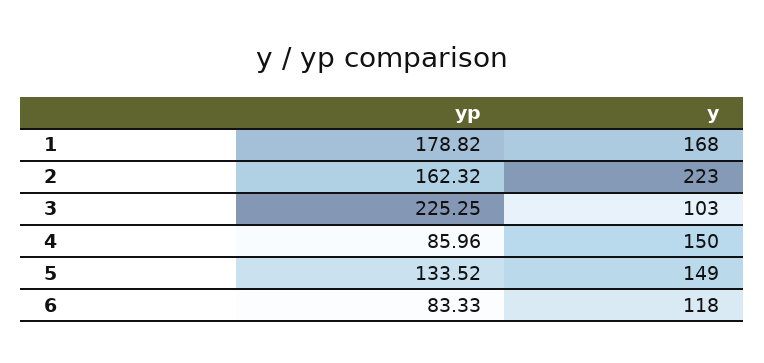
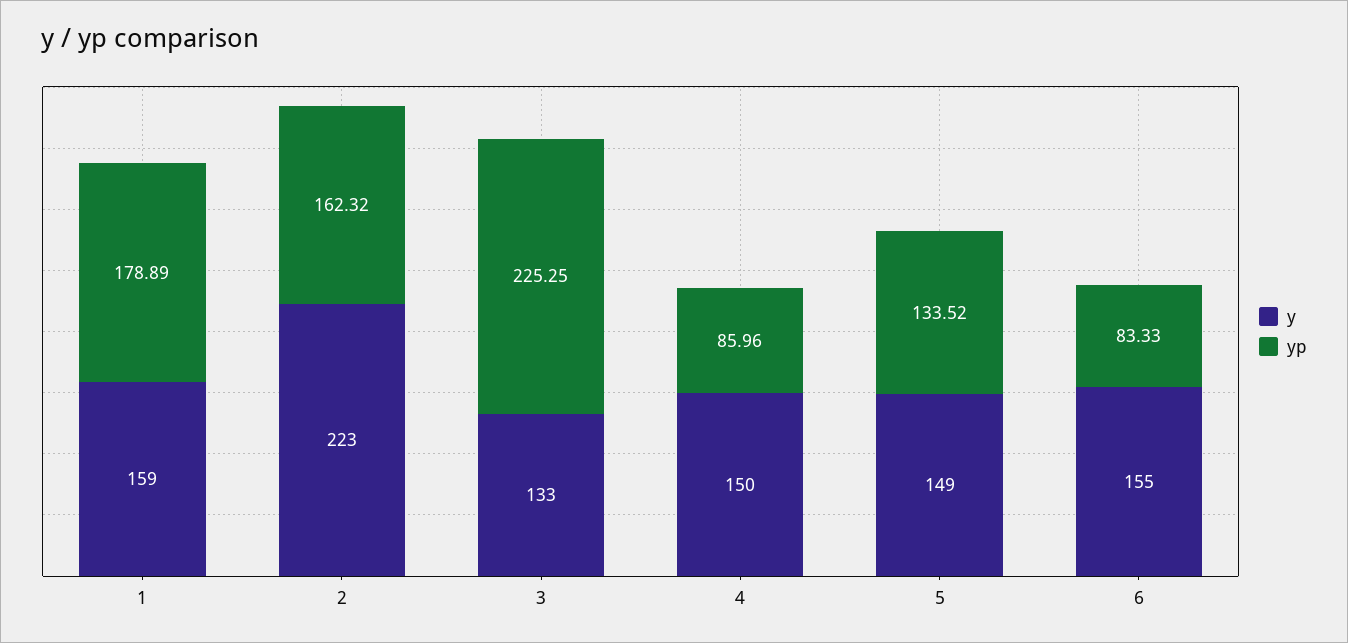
  {
    "yp": {
-     "1": 178.82,
+     "1": 178.89,
      "2": 162.32,
      "3": 225.25,
      "4": 85.96,
      "5": 133.52,
      "6": 83.33
    },
    "y": {
-     "1": 168,
+     "1": 159,
      "2": 223,
-     "3": 103,
+     "3": 133,
      "4": 150,
      "5": 149,
-     "6": 118
+     "6": 155
    }
  }

